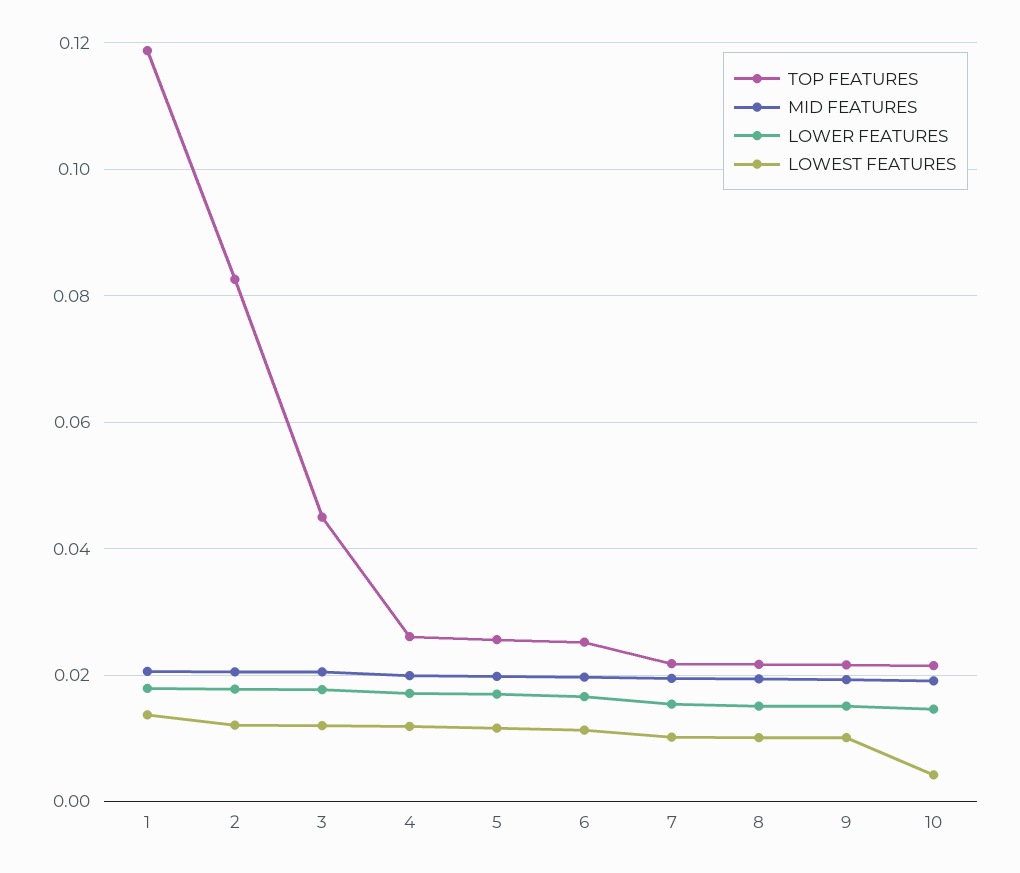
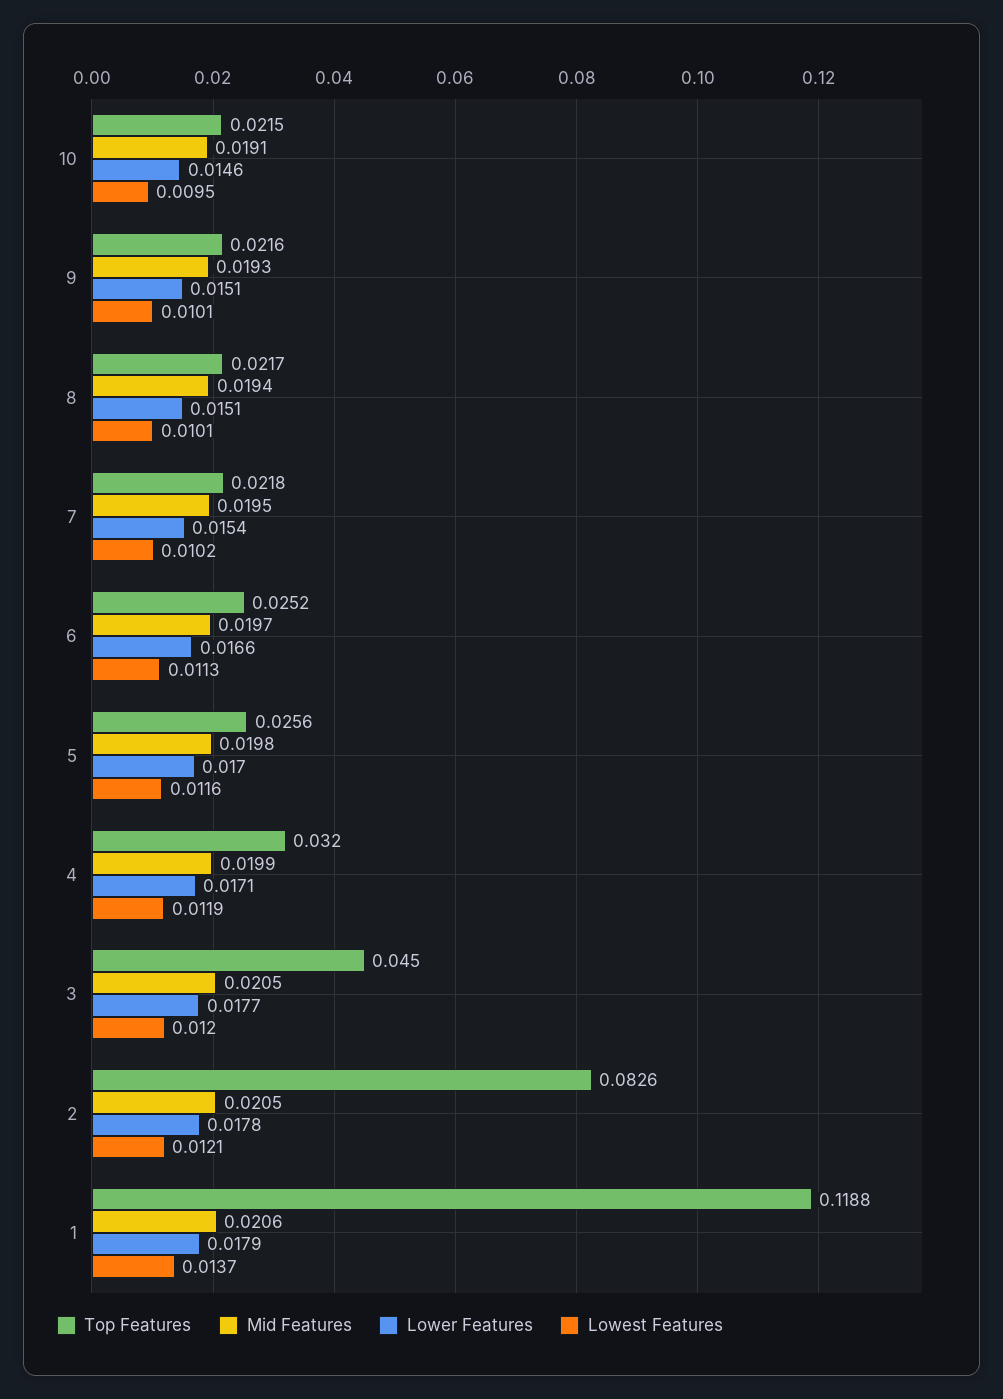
  {
    "TOP FEATURES": {
      "1": 0.1188,
      "2": 0.0826,
      "3": 0.045,
-     "4": 0.026,
+     "4": 0.032,
      "5": 0.0256,
      "6": 0.0252,
      "7": 0.0218,
      "8": 0.0217,
      "9": 0.0216,
      "10": 0.0215
    },
    "MID FEATURES": {
      "1": 0.0206,
      "2": 0.0205,
      "3": 0.0205,
      "4": 0.0199,
      "5": 0.0198,
      "6": 0.0197,
      "7": 0.0195,
      "8": 0.0194,
      "9": 0.0193,
      "10": 0.0191
    },
    "LOWER FEATURES": {
      "1": 0.0179,
      "2": 0.0178,
      "3": 0.0177,
      "4": 0.0171,
      "5": 0.017,
      "6": 0.0166,
      "7": 0.0154,
      "8": 0.0151,
      "9": 0.0151,
      "10": 0.0146
    },
    "LOWEST FEATURES": {
      "1": 0.0137,
      "2": 0.0121,
      "3": 0.012,
      "4": 0.0119,
      "5": 0.0116,
      "6": 0.0113,
      "7": 0.0102,
      "8": 0.0101,
      "9": 0.0101,
-     "10": 0.004
+     "10": 0.0095
    }
  }

